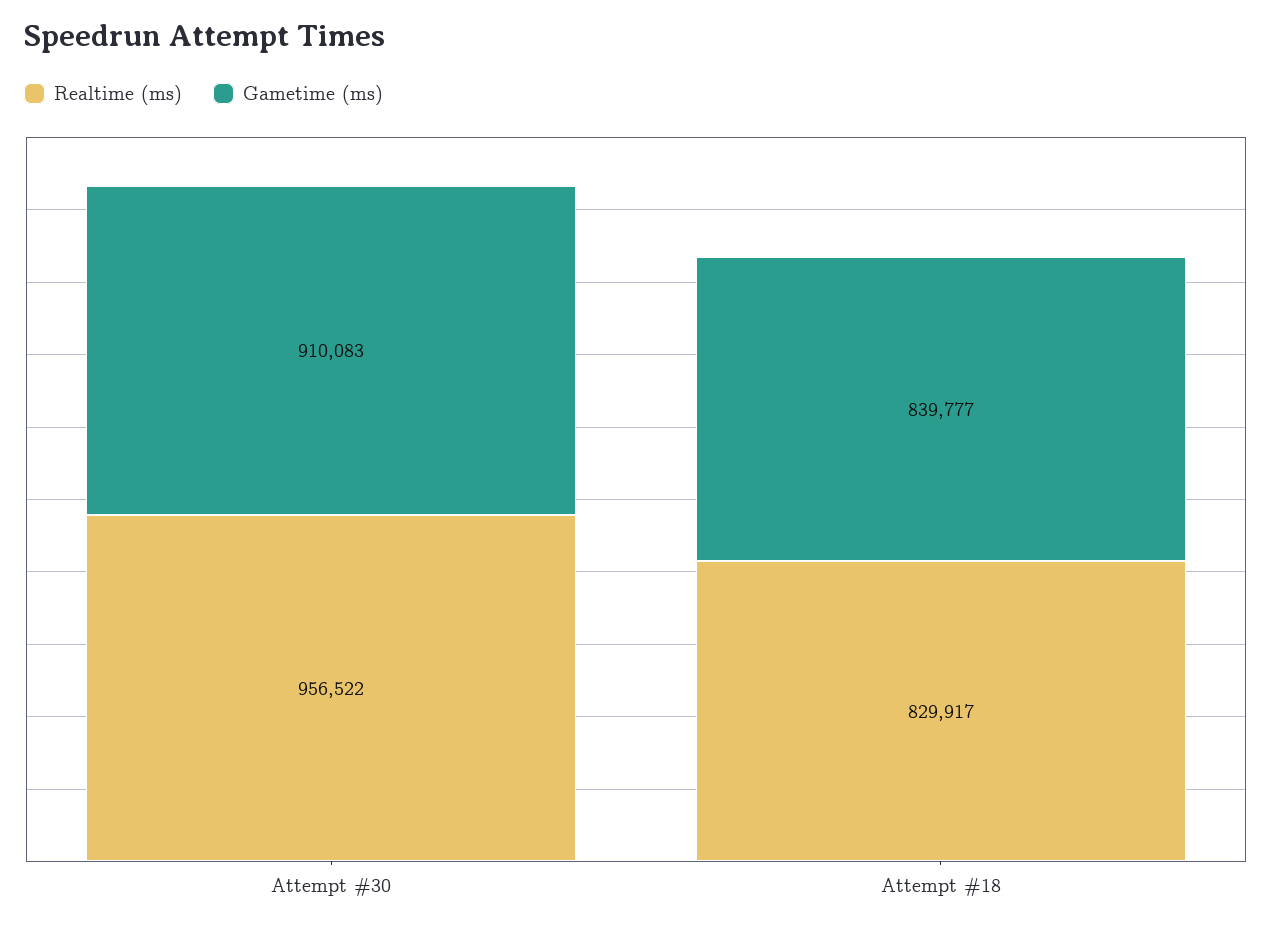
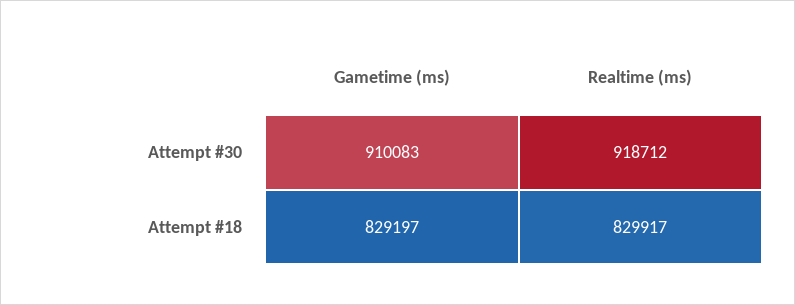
  {
    "Realtime (ms)": {
-     "Attempt #30": 956522,
+     "Attempt #30": 918712,
      "Attempt #18": 829917
    },
    "Gametime (ms)": {
      "Attempt #30": 910083,
-     "Attempt #18": 839777
+     "Attempt #18": 829197
    }
  }

